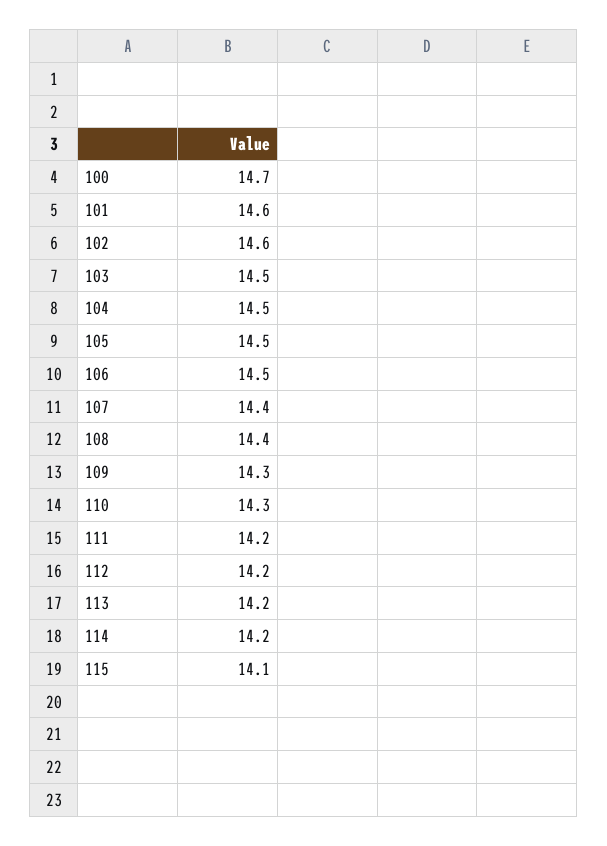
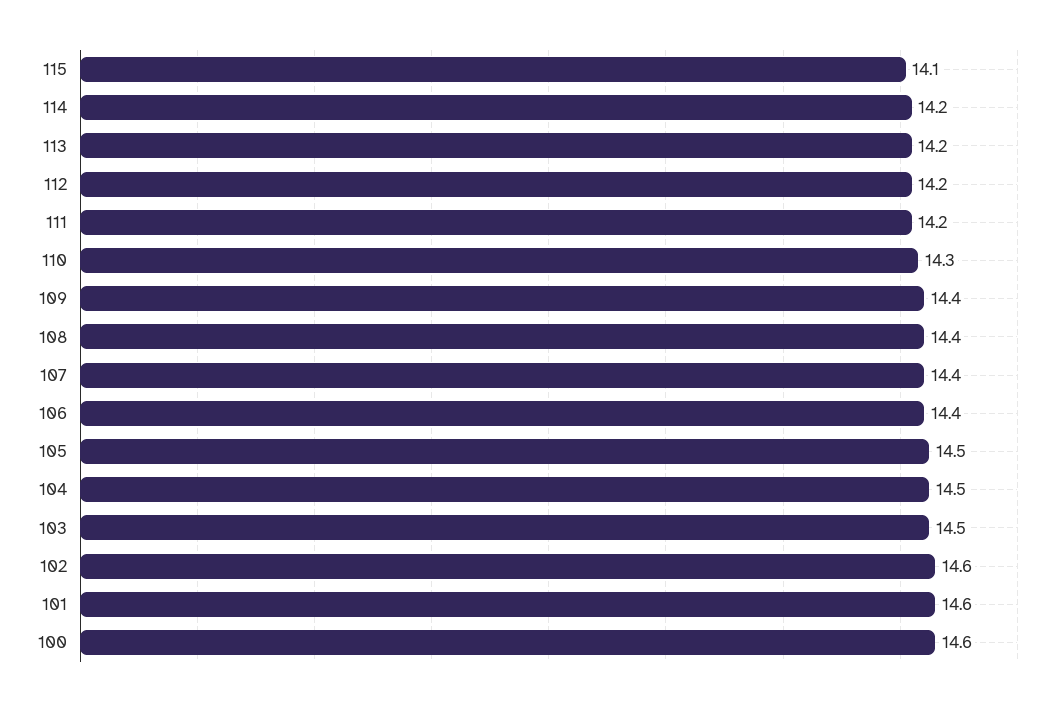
  {
-   "100": 14.7,
+   "100": 14.6,
    "101": 14.6,
    "102": 14.6,
    "103": 14.5,
    "104": 14.5,
    "105": 14.5,
-   "106": 14.5,
+   "106": 14.4,
    "107": 14.4,
    "108": 14.4,
-   "109": 14.3,
+   "109": 14.4,
    "110": 14.3,
    "111": 14.2,
    "112": 14.2,
    "113": 14.2,
    "114": 14.2,
    "115": 14.1
  }

